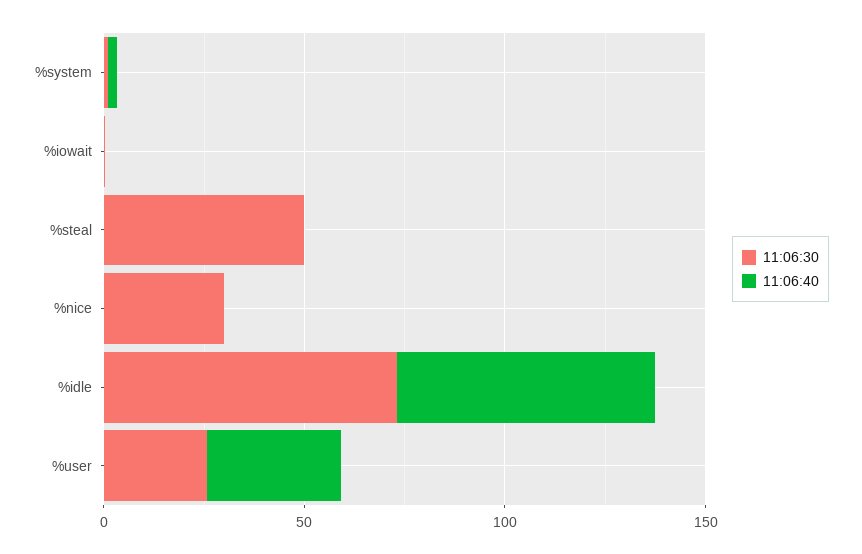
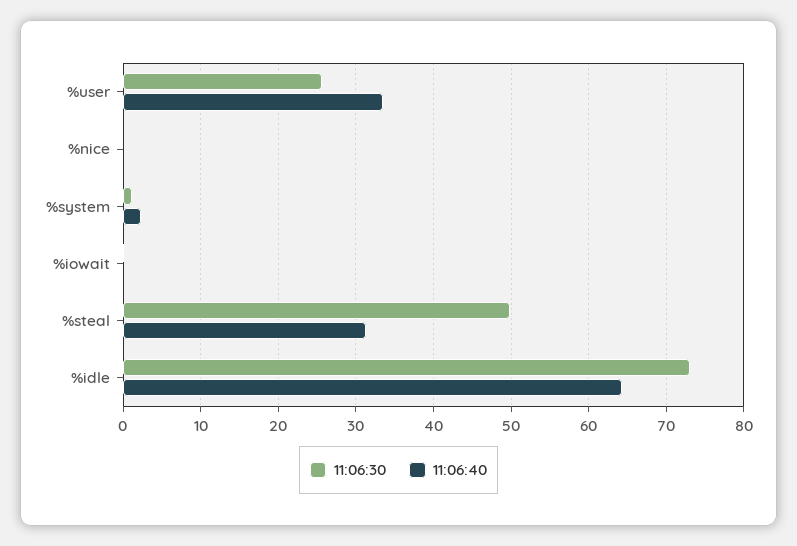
  {
    "11:06:30": {
      "%system": 1,
      "%iowait": 0,
      "%steal": 50,
-     "%nice": 30,
+     "%nice": 0,
      "%idle": 73,
      "%user": 26
    },
    "11:06:40": {
      "%system": 2,
      "%iowait": 0,
-     "%steal": 0,
+     "%steal": 31,
      "%nice": 0,
      "%idle": 64,
      "%user": 33
    }
  }

